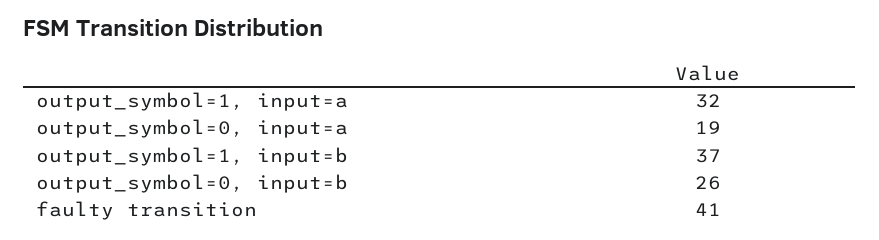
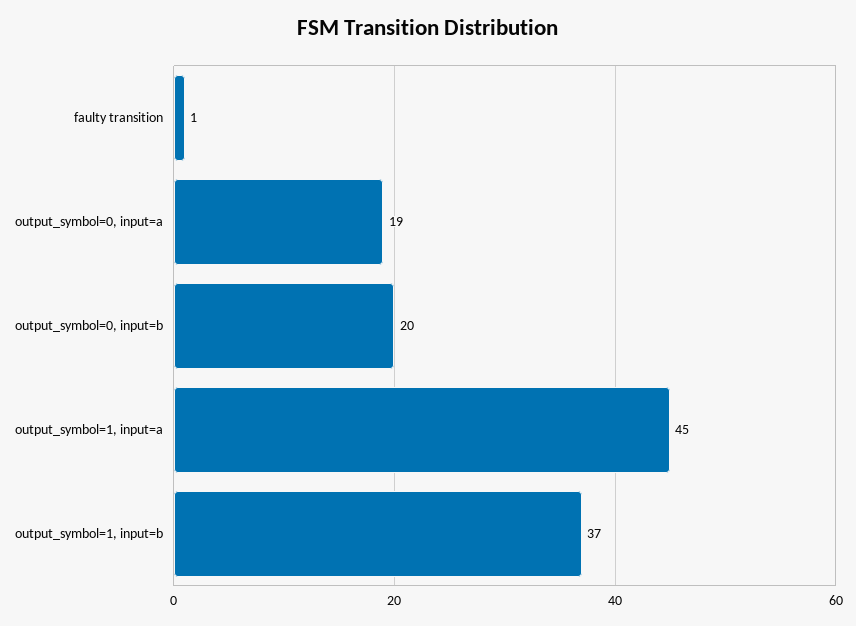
  {
-   "output_symbol=1, input=a": 32,
+   "output_symbol=1, input=a": 45,
    "output_symbol=0, input=a": 19,
    "output_symbol=1, input=b": 37,
-   "output_symbol=0, input=b": 26,
+   "output_symbol=0, input=b": 20,
-   "faulty transition": 41
+   "faulty transition": 1
  }

